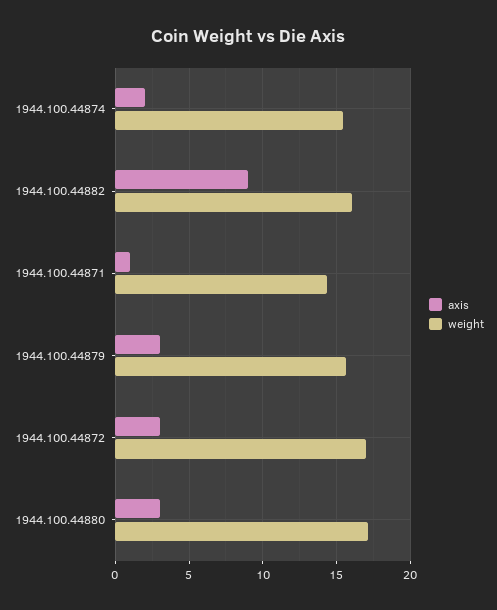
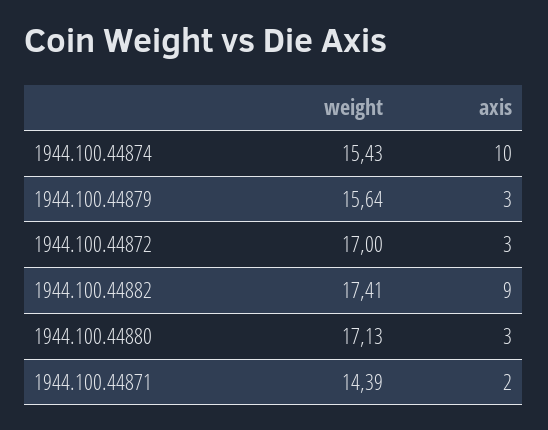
  {
    "axis": {
-     "1944.100.44874": 2,
+     "1944.100.44874": 10,
      "1944.100.44882": 9,
-     "1944.100.44871": 1,
+     "1944.100.44871": 2,
      "1944.100.44879": 3,
      "1944.100.44872": 3,
      "1944.100.44880": 3
    },
    "weight": {
      "1944.100.44874": 15.43,
-     "1944.100.44882": 16,
+     "1944.100.44882": 17.41,
      "1944.100.44871": 14.39,
      "1944.100.44879": 15.64,
      "1944.100.44872": 17,
      "1944.100.44880": 17.13
    }
  }

